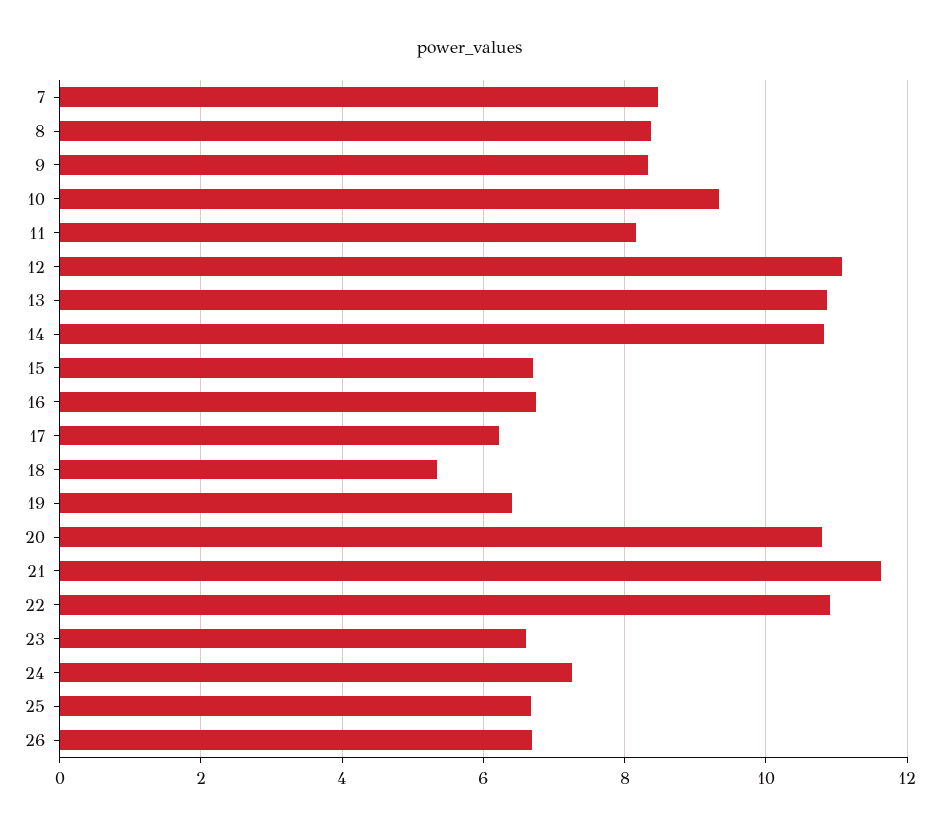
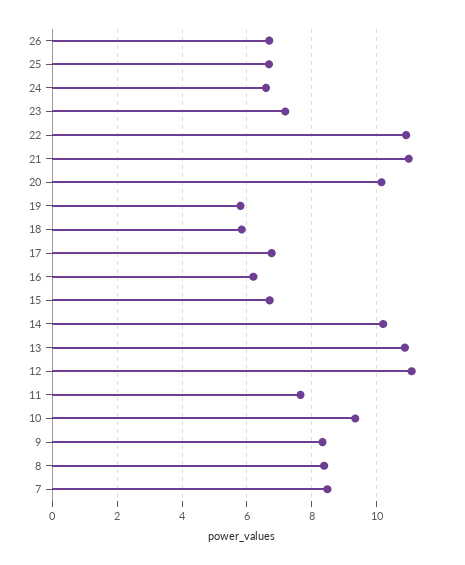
  {
    "7": 8.4,
    "8": 8.4,
    "9": 8.4,
    "10": 9.4,
-   "11": 8.2,
+   "11": 7.6,
    "12": 11,
    "13": 10.8,
-   "14": 10.8,
+   "14": 10.2,
    "15": 6.8,
-   "16": 6.8,
+   "16": 6.2,
-   "17": 6.2,
+   "17": 6.8,
-   "18": 5.4,
+   "18": 5.8,
-   "19": 6.4,
+   "19": 5.8,
-   "20": 10.8,
+   "20": 10.2,
-   "21": 11.6,
+   "21": 11,
    "22": 11,
-   "23": 6.6,
+   "23": 7.2,
-   "24": 7.2,
+   "24": 6.6,
    "25": 6.6,
    "26": 6.6
  }

